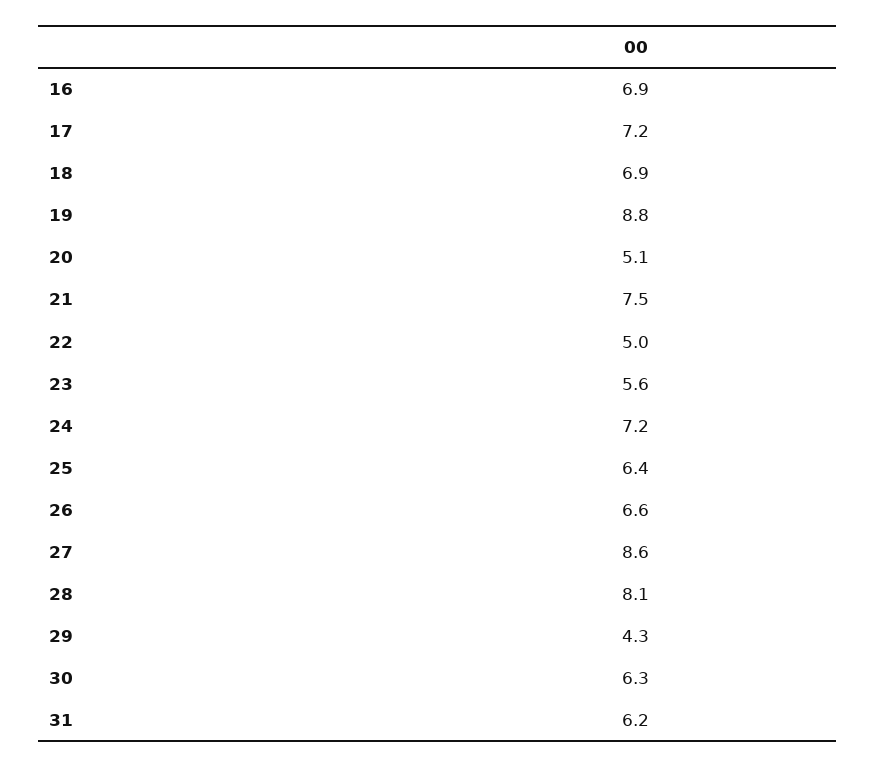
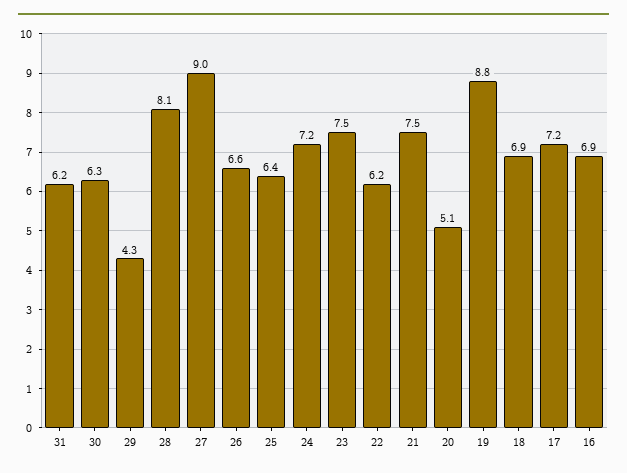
  {
    "16": 6.9,
    "17": 7.2,
    "18": 6.9,
    "19": 8.8,
    "20": 5.1,
    "21": 7.5,
-   "22": 5,
+   "22": 6.2,
-   "23": 5.6,
+   "23": 7.5,
    "24": 7.2,
    "25": 6.4,
    "26": 6.6,
-   "27": 8.6,
+   "27": 9,
    "28": 8.1,
    "29": 4.3,
    "30": 6.3,
    "31": 6.2
  }

